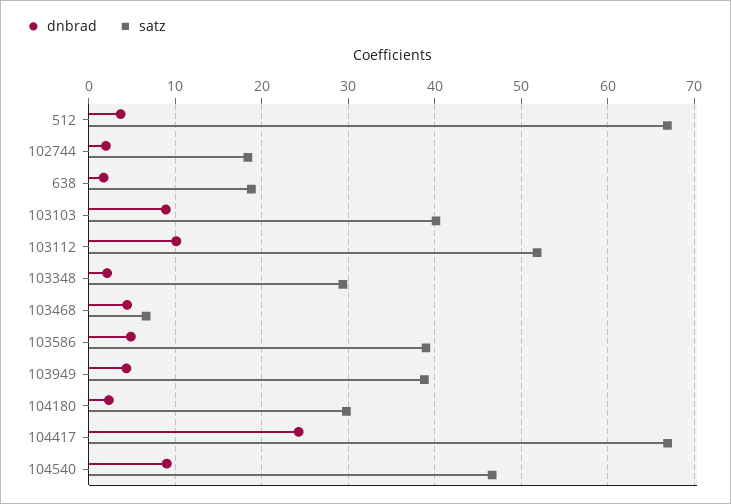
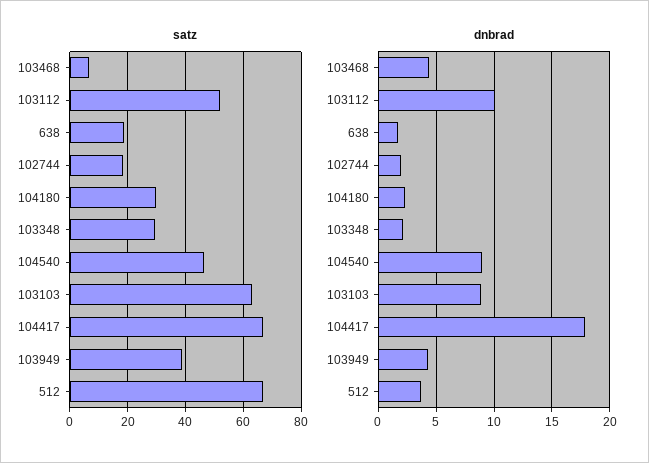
  {
    "dnbrad": {
      "512": 4,
      "102744": 2,
      "638": 2,
      "103103": 9,
      "103112": 10,
      "103348": 2,
      "103468": 4,
-     "103586": 5,
      "103949": 4,
      "104180": 2,
-     "104417": 24,
+     "104417": 18,
      "104540": 9
    },
    "satz": {
      "512": 67,
      "102744": 18,
      "638": 19,
-     "103103": 40,
+     "103103": 62.5,
      "103112": 52,
      "103348": 29,
      "103468": 7,
-     "103586": 39,
      "103949": 39,
      "104180": 30,
      "104417": 67,
      "104540": 47
    }
  }

